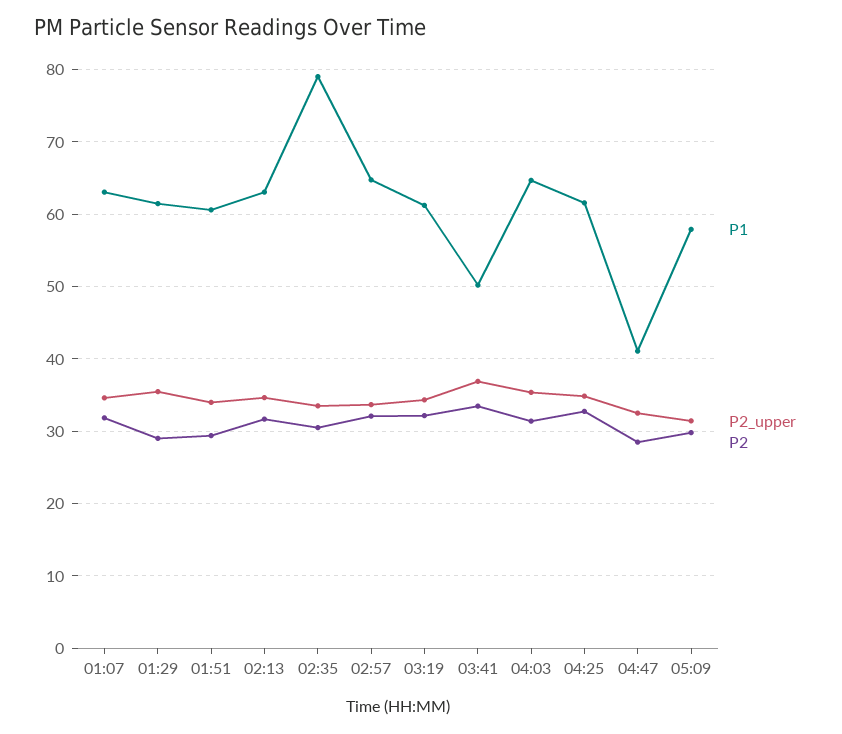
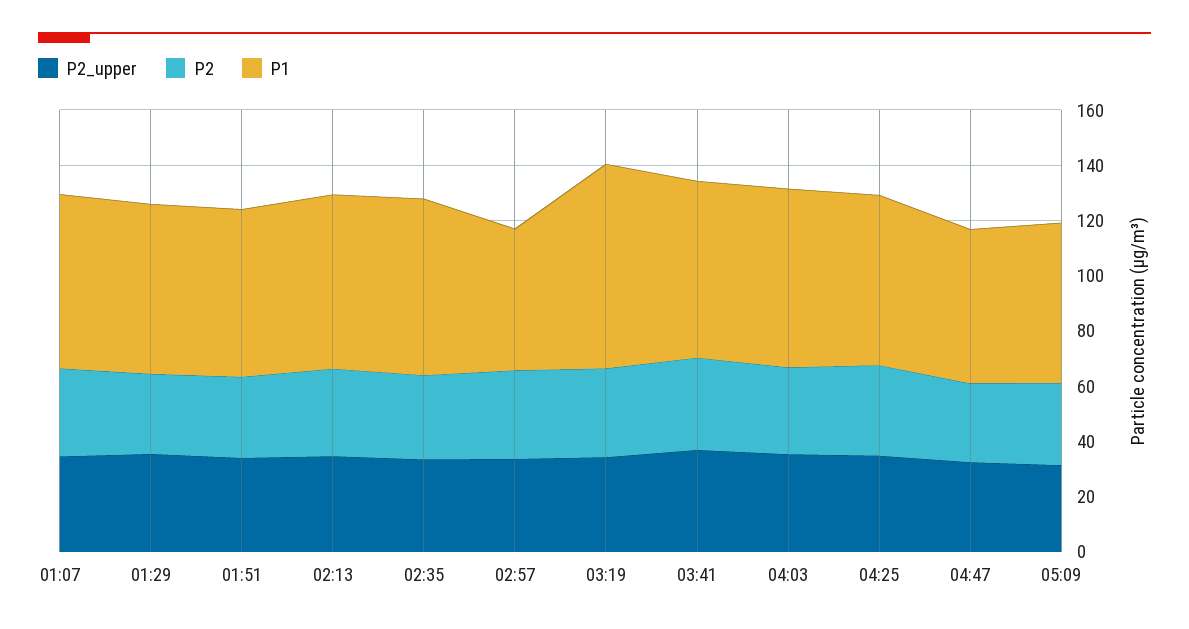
  {
    "P1": {
      "01:07": 63,
      "01:29": 61,
      "01:51": 61,
      "02:13": 63,
-     "02:35": 79,
+     "02:35": 65,
-     "02:57": 65,
+     "02:57": 50,
-     "03:19": 61,
+     "03:19": 75,
-     "03:41": 50,
+     "03:41": 65,
      "04:03": 65,
      "04:25": 62,
-     "04:47": 41,
+     "04:47": 55,
      "05:09": 58
    },
    "P2_upper": {
      "01:07": 35,
      "01:29": 35,
      "01:51": 34,
      "02:13": 35,
      "02:35": 34,
      "02:57": 34,
      "03:19": 34,
      "03:41": 37,
      "04:03": 35,
      "04:25": 35,
      "04:47": 33,
      "05:09": 31
    },
    "P2": {
      "01:07": 32,
      "01:29": 29,
      "01:51": 29,
      "02:13": 32,
      "02:35": 31,
      "02:57": 32,
      "03:19": 32,
      "03:41": 33,
      "04:03": 31,
      "04:25": 33,
      "04:47": 29,
      "05:09": 30
    }
  }

